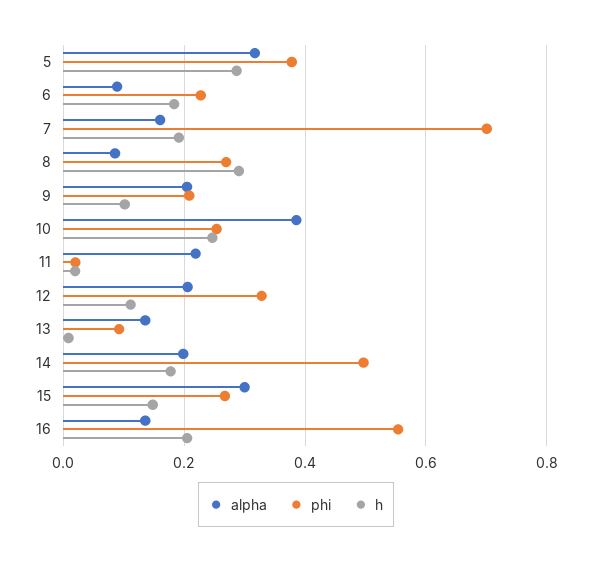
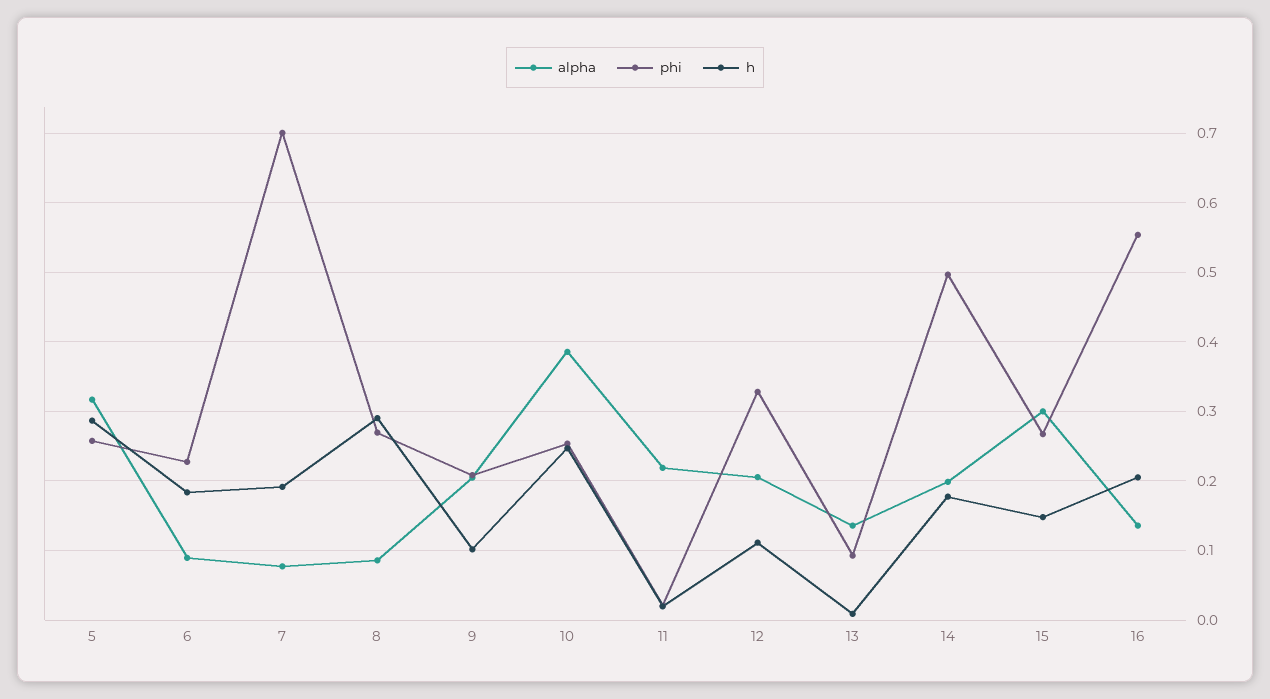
  {
    "alpha": {
      "5": 0.32,
      "6": 0.09,
-     "7": 0.16,
+     "7": 0.08,
      "8": 0.09,
      "9": 0.2,
      "10": 0.39,
      "11": 0.22,
      "12": 0.21,
      "13": 0.14,
      "14": 0.2,
      "15": 0.3,
      "16": 0.14
    },
    "phi": {
-     "5": 0.38,
+     "5": 0.26,
      "6": 0.23,
      "7": 0.7,
      "8": 0.27,
      "9": 0.21,
      "10": 0.25,
      "11": 0.02,
      "12": 0.33,
      "13": 0.09,
      "14": 0.5,
      "15": 0.27,
      "16": 0.55
    },
    "h": {
      "5": 0.29,
      "6": 0.18,
      "7": 0.19,
      "8": 0.29,
      "9": 0.1,
      "10": 0.25,
      "11": 0.02,
      "12": 0.11,
      "13": 0.01,
      "14": 0.18,
      "15": 0.15,
      "16": 0.21
    }
  }

